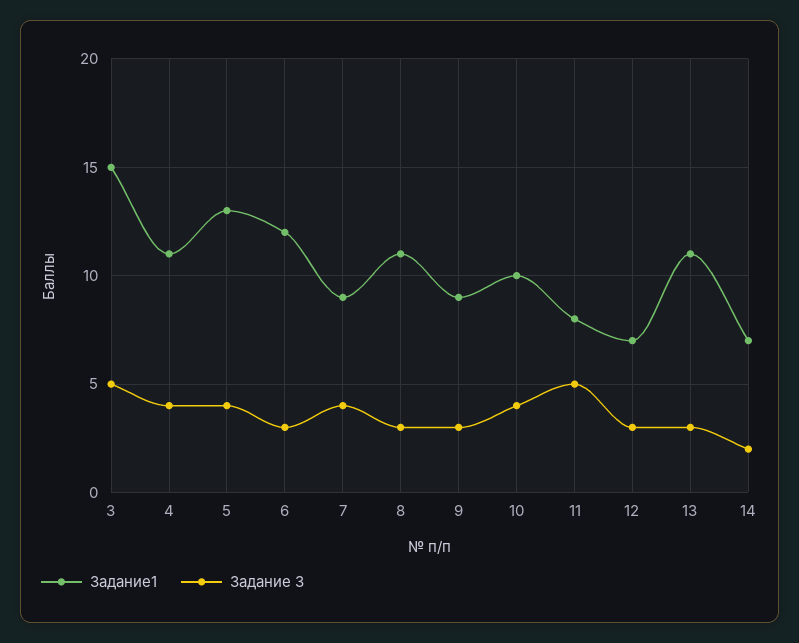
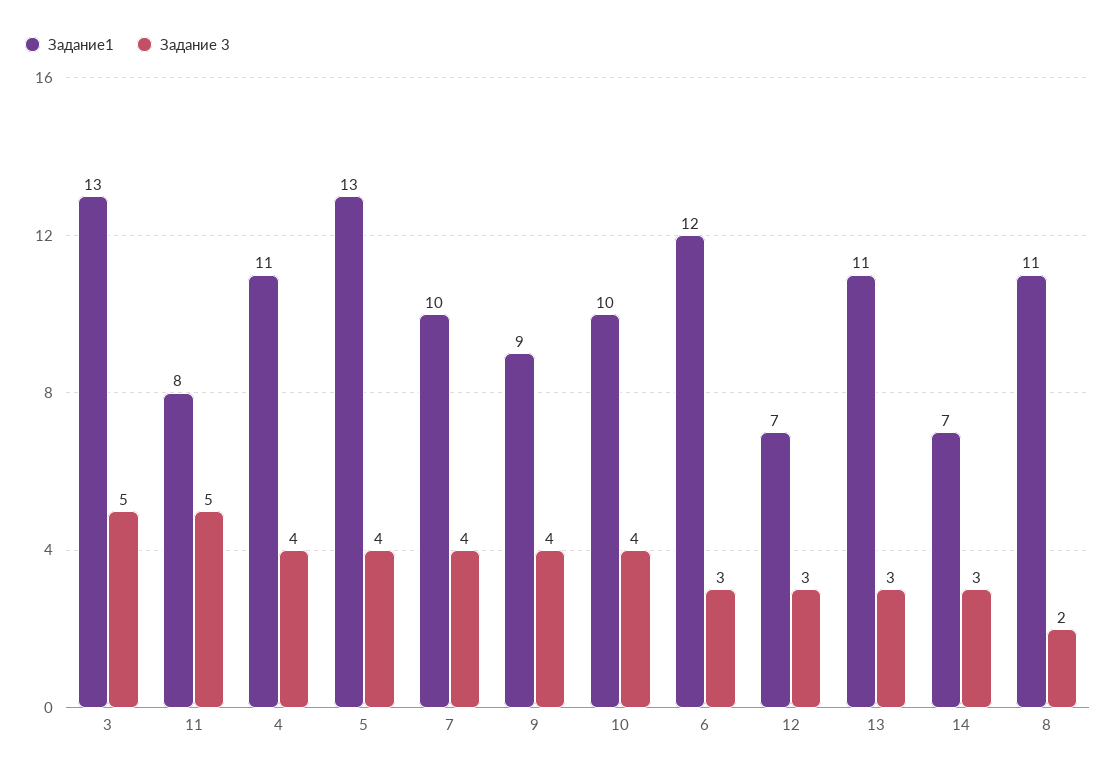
  {
    "Задание1": {
-     "3": 15,
+     "3": 13,
      "4": 11,
      "5": 13,
      "6": 12,
-     "7": 9,
+     "7": 10,
      "8": 11,
      "9": 9,
      "10": 10,
      "11": 8,
      "12": 7,
      "13": 11,
      "14": 7
    },
    "Задание 3": {
      "3": 5,
      "4": 4,
      "5": 4,
      "6": 3,
      "7": 4,
-     "8": 3,
+     "8": 2,
-     "9": 3,
+     "9": 4,
      "10": 4,
      "11": 5,
      "12": 3,
      "13": 3,
-     "14": 2
+     "14": 3
    }
  }

